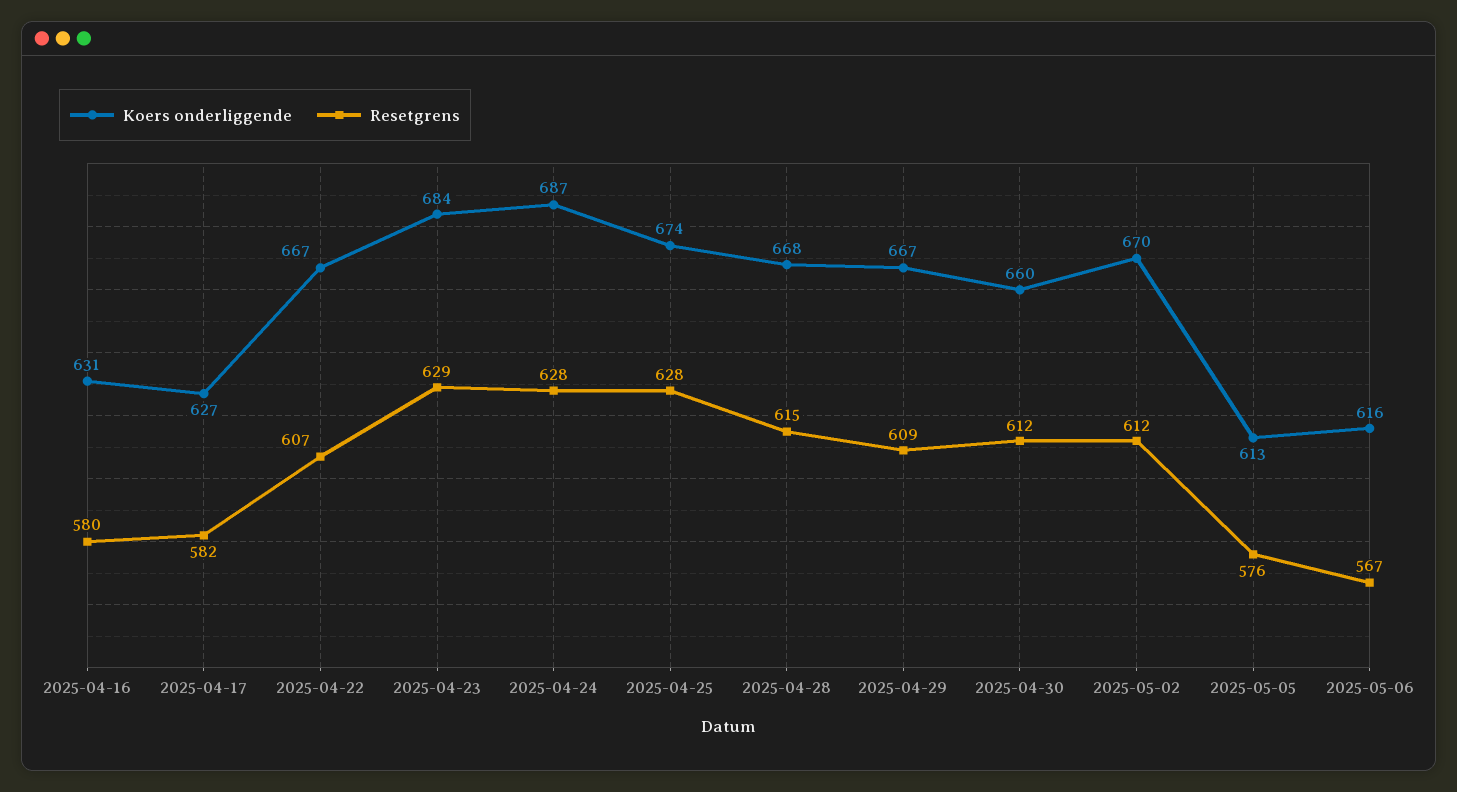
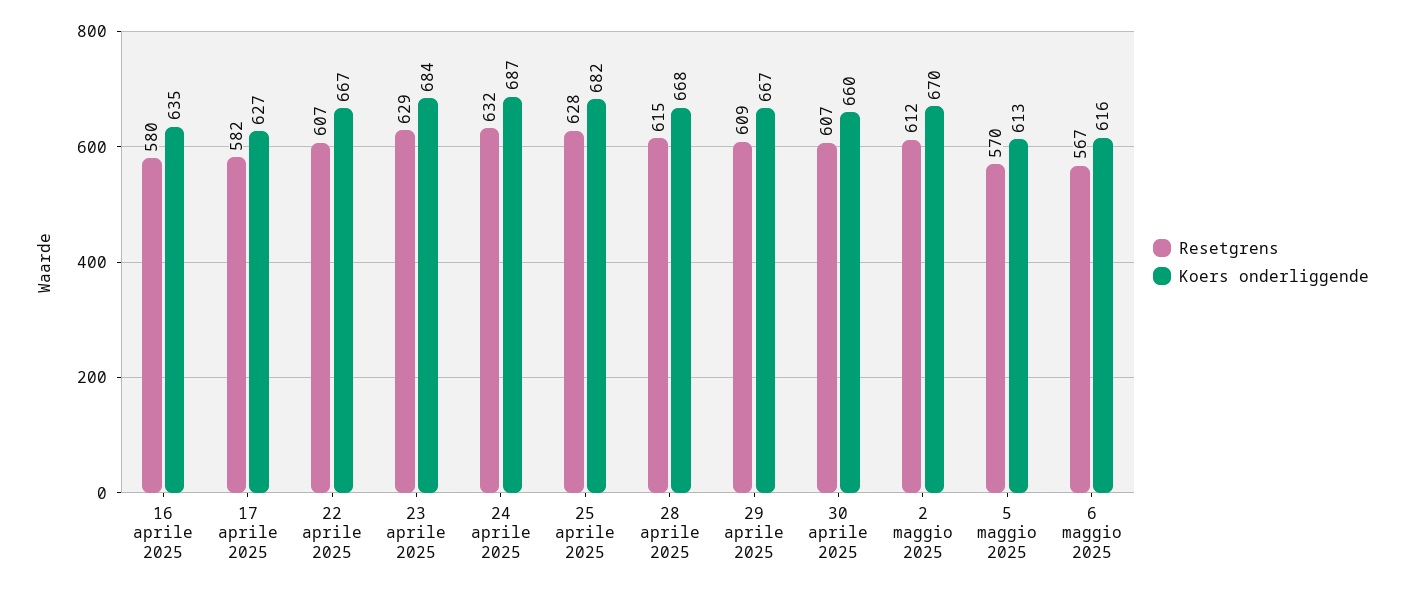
  {
    "Koers onderliggende": {
-     "2025-04-16": 631,
+     "2025-04-16": 635,
      "2025-04-17": 627,
      "2025-04-22": 667,
      "2025-04-23": 684,
      "2025-04-24": 687,
-     "2025-04-25": 674,
+     "2025-04-25": 682,
      "2025-04-28": 668,
      "2025-04-29": 667,
      "2025-04-30": 660,
      "2025-05-02": 670,
      "2025-05-05": 613,
      "2025-05-06": 616
    },
    "Resetgrens": {
      "2025-04-16": 580,
      "2025-04-17": 582,
      "2025-04-22": 607,
      "2025-04-23": 629,
-     "2025-04-24": 628,
+     "2025-04-24": 632,
      "2025-04-25": 628,
      "2025-04-28": 615,
      "2025-04-29": 609,
-     "2025-04-30": 612,
+     "2025-04-30": 607,
      "2025-05-02": 612,
-     "2025-05-05": 576,
+     "2025-05-05": 570,
      "2025-05-06": 567
    }
  }

